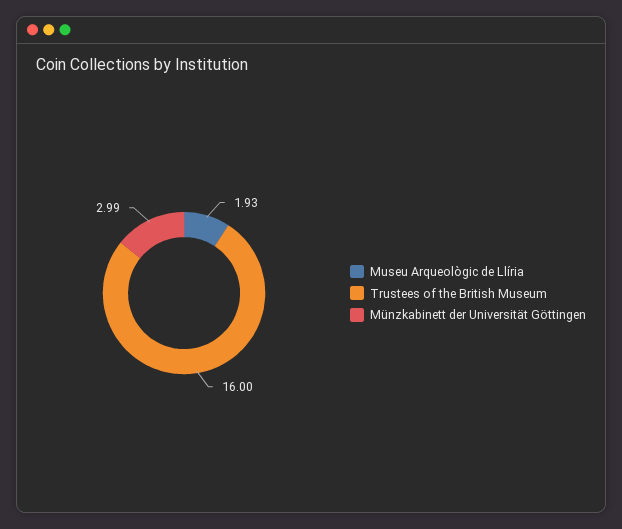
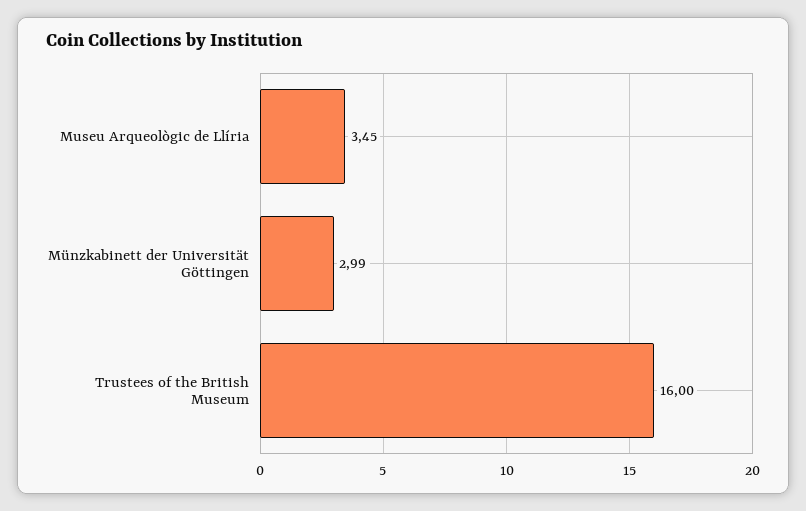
  {
-   "Museu Arqueològic de Llíria": 1.93,
+   "Museu Arqueològic de Llíria": 3.45,
    "Trustees of the British Museum": 16,
    "Münzkabinett der Universität Göttingen": 2.99
  }

